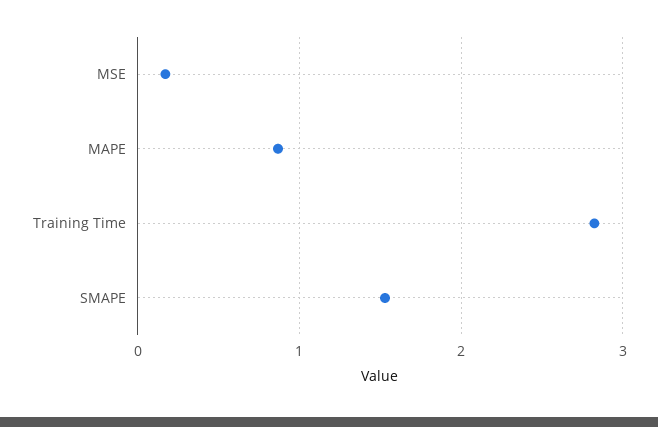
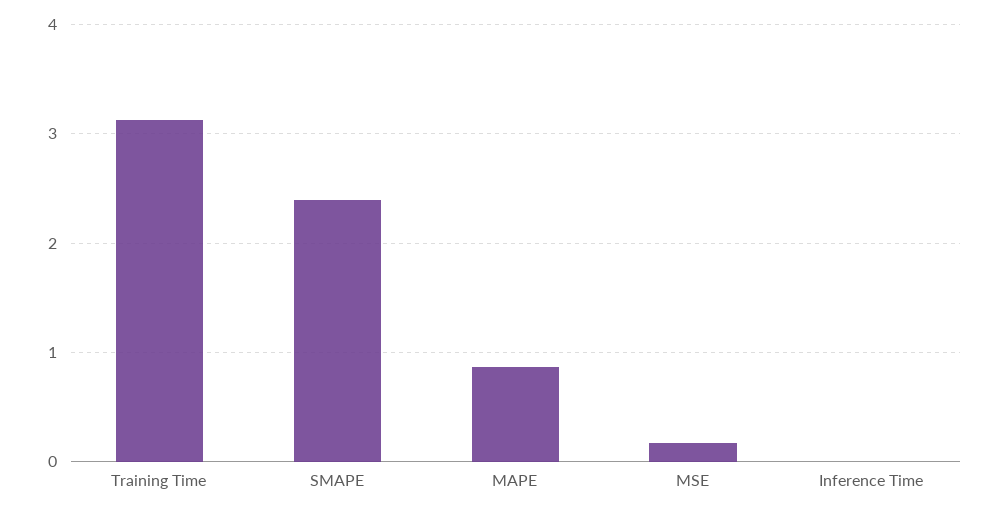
  {
    "MSE": 0.2,
    "MAPE": 0.9,
-   "Training Time": 2.8,
+   "Training Time": 3.1,
-   "SMAPE": 1.5
+   "SMAPE": 2.4,
+   "Inference Time": 0
  }

